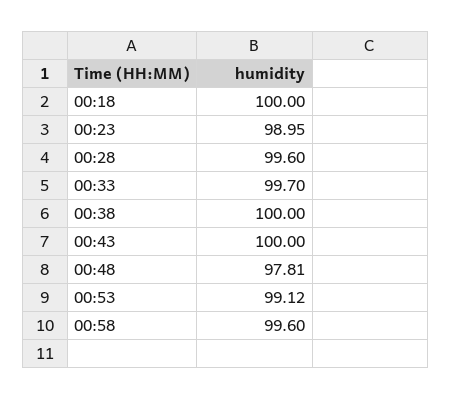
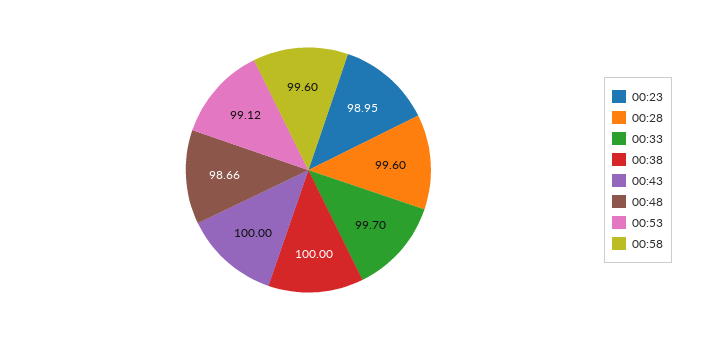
  {
-   "00:18": 100,
    "00:23": 98.95,
    "00:28": 99.6,
    "00:33": 99.7,
    "00:38": 100,
    "00:43": 100,
-   "00:48": 97.81,
+   "00:48": 98.66,
    "00:53": 99.12,
    "00:58": 99.6
  }

